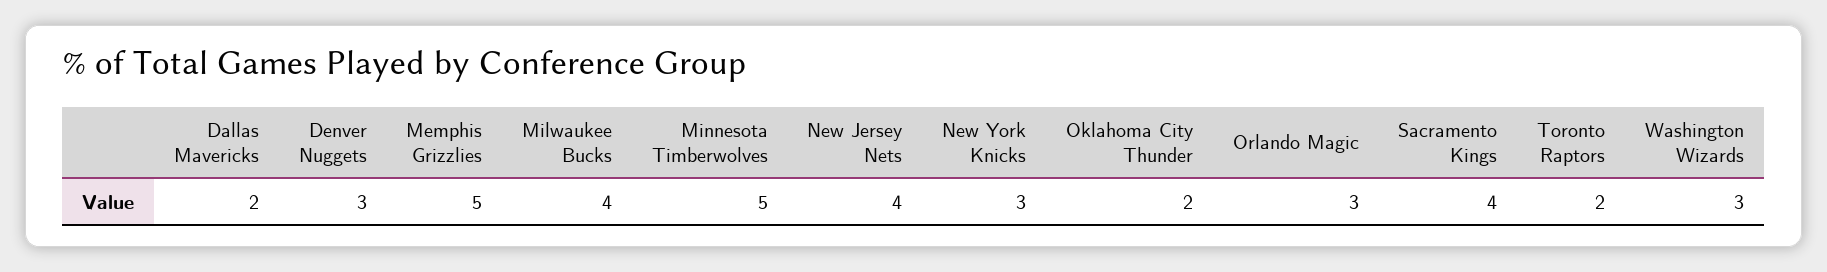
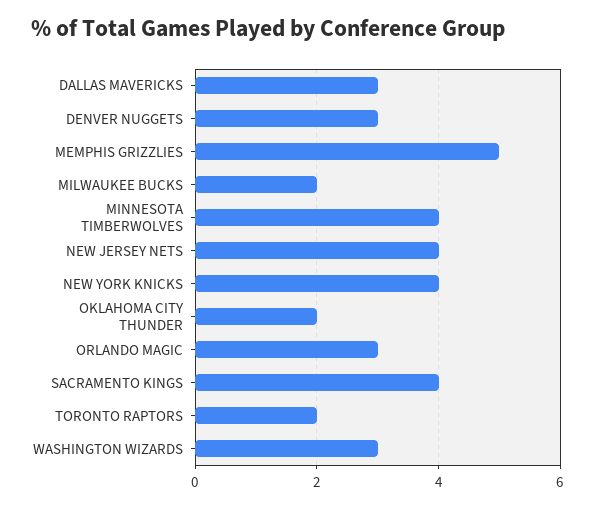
  {
-   "Dallas Mavericks": 2,
+   "Dallas Mavericks": 3,
    "Denver Nuggets": 3,
    "Memphis Grizzlies": 5,
-   "Milwaukee Bucks": 4,
+   "Milwaukee Bucks": 2,
-   "Minnesota Timberwolves": 5,
+   "Minnesota Timberwolves": 4,
    "New Jersey Nets": 4,
-   "New York Knicks": 3,
+   "New York Knicks": 4,
    "Oklahoma City Thunder": 2,
    "Orlando Magic": 3,
    "Sacramento Kings": 4,
    "Toronto Raptors": 2,
    "Washington Wizards": 3
  }

